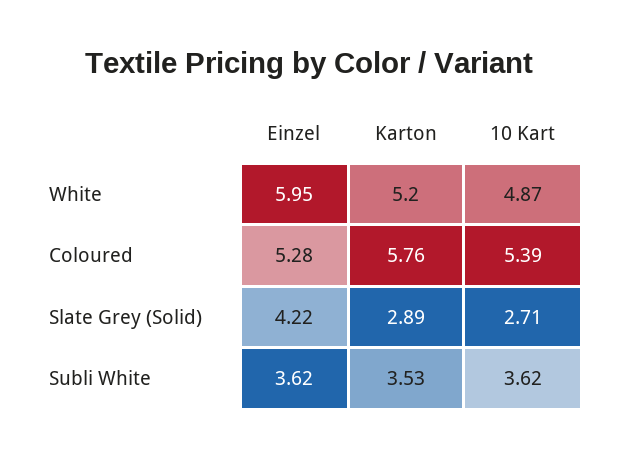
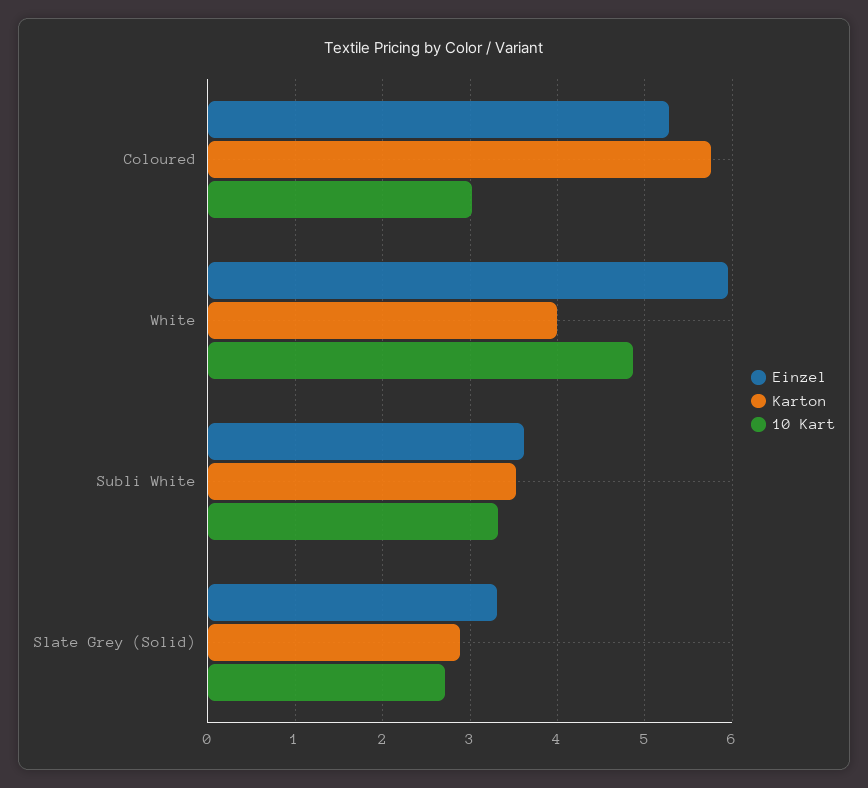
  {
    "Einzel": {
      "White": 5.95,
      "Coloured": 5.28,
-     "Slate Grey (Solid)": 4.22,
+     "Slate Grey (Solid)": 3.3,
      "Subli White": 3.62
    },
    "Karton": {
-     "White": 5.2,
+     "White": 4,
      "Coloured": 5.76,
      "Slate Grey (Solid)": 2.89,
      "Subli White": 3.53
    },
    "10 Kart": {
      "White": 4.87,
-     "Coloured": 5.39,
+     "Coloured": 3,
      "Slate Grey (Solid)": 2.71,
-     "Subli White": 3.62
+     "Subli White": 3.3
    }
  }

